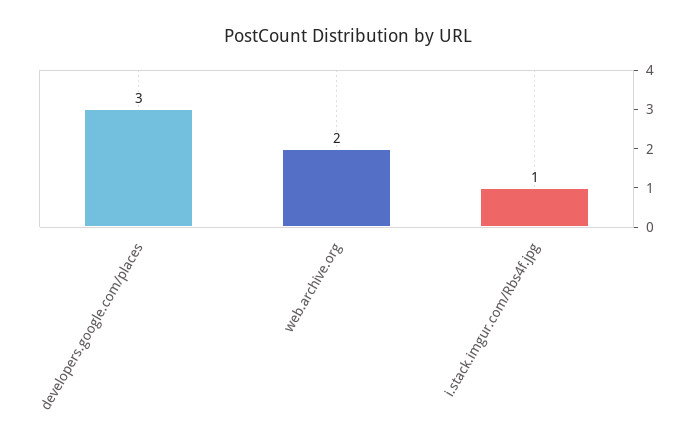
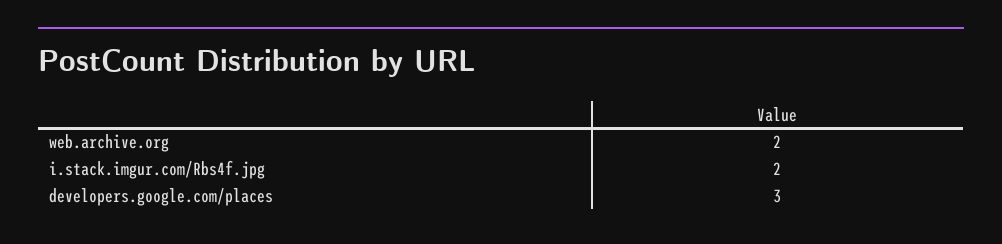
  {
    "developers.google.com/places": 3,
    "web.archive.org": 2,
-   "i.stack.imgur.com/Rbs4f.jpg": 1
+   "i.stack.imgur.com/Rbs4f.jpg": 2
  }

